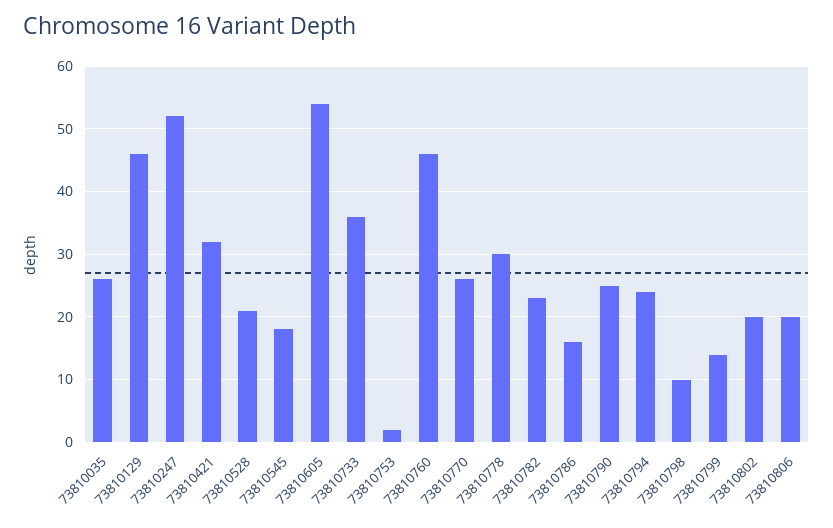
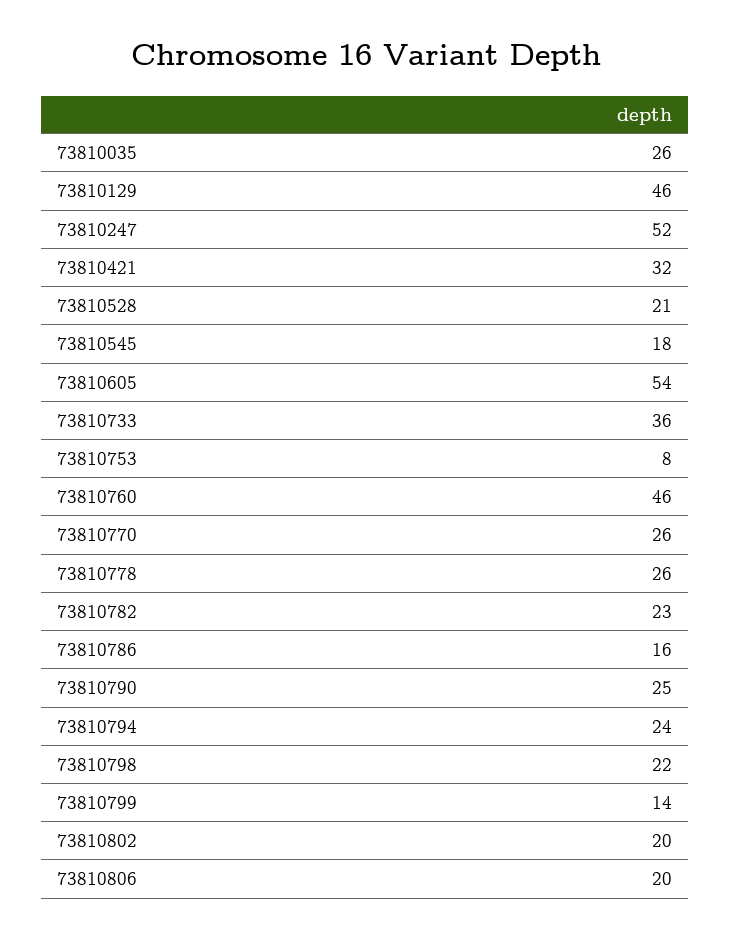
  {
    "73810035": 26,
    "73810129": 46,
    "73810247": 52,
    "73810421": 32,
    "73810528": 21,
    "73810545": 18,
    "73810605": 54,
    "73810733": 36,
-   "73810753": 2,
+   "73810753": 8,
    "73810760": 46,
    "73810770": 26,
-   "73810778": 30,
+   "73810778": 26,
    "73810782": 23,
    "73810786": 16,
    "73810790": 25,
    "73810794": 24,
-   "73810798": 10,
+   "73810798": 22,
    "73810799": 14,
    "73810802": 20,
    "73810806": 20
  }

